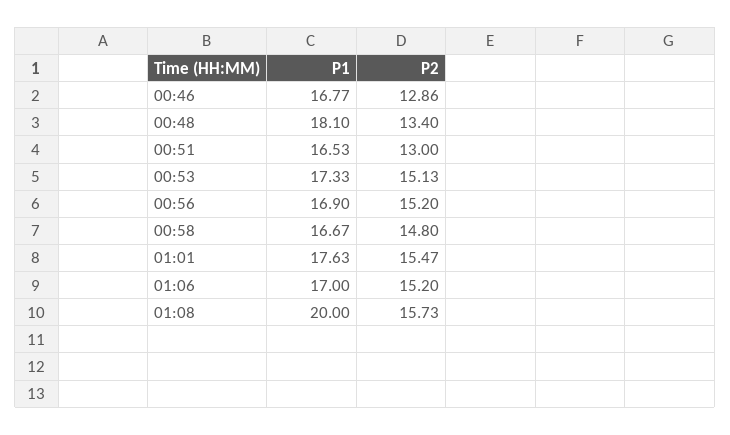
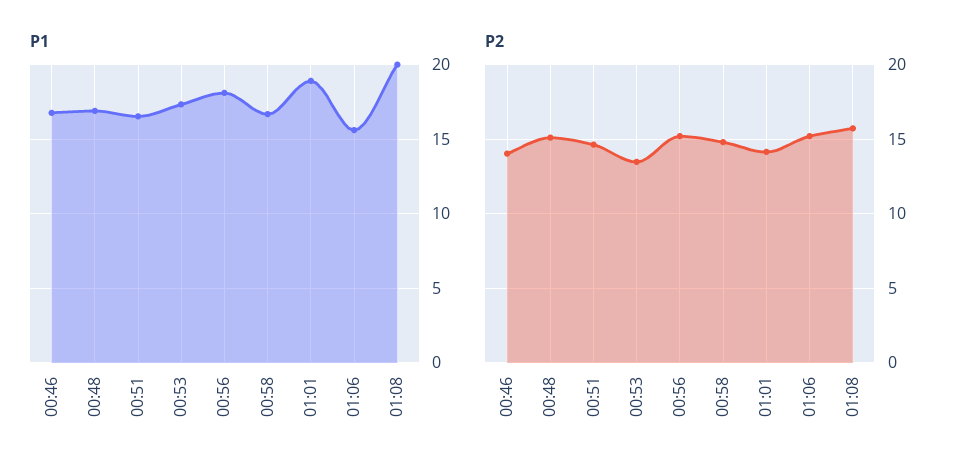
  {
    "P1": {
      "00:46": 16.77,
-     "00:48": 18.1,
+     "00:48": 17,
      "00:51": 16.53,
      "00:53": 17.33,
-     "00:56": 16.9,
+     "00:56": 18,
      "00:58": 16.67,
-     "01:01": 17.63,
+     "01:01": 19,
-     "01:06": 17,
+     "01:06": 15.5,
      "01:08": 20
    },
    "P2": {
-     "00:46": 12.86,
+     "00:46": 14,
-     "00:48": 13.4,
+     "00:48": 15,
-     "00:51": 13,
+     "00:51": 14.5,
-     "00:53": 15.13,
+     "00:53": 13.5,
      "00:56": 15.2,
      "00:58": 14.8,
-     "01:01": 15.47,
+     "01:01": 14,
      "01:06": 15.2,
      "01:08": 15.73
    }
  }

